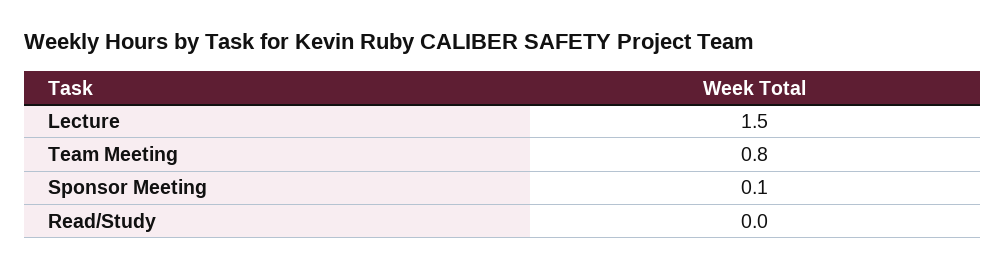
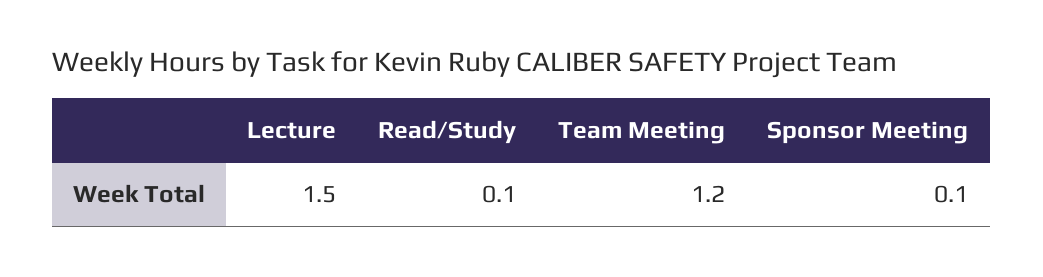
  {
    "Lecture": 1.5,
-   "Team Meeting": 0.8,
+   "Team Meeting": 1.2,
    "Sponsor Meeting": 0.1,
-   "Read/Study": 0
+   "Read/Study": 0.1
  }

